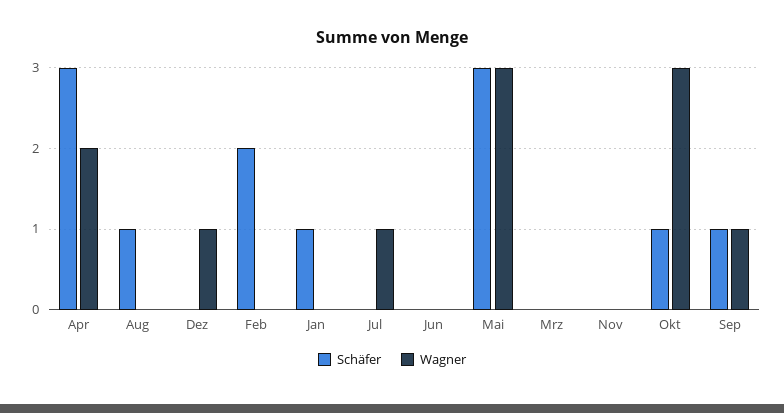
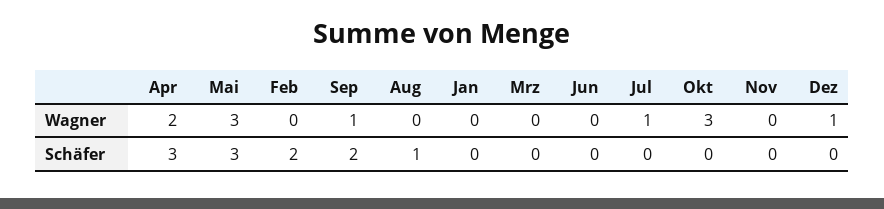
  {
    "Schäfer": {
      "Apr": 3,
      "Aug": 1,
      "Dez": 0,
      "Feb": 2,
-     "Jan": 1,
+     "Jan": 0,
      "Jul": 0,
      "Jun": 0,
      "Mai": 3,
      "Mrz": 0,
      "Nov": 0,
-     "Okt": 1,
+     "Okt": 0,
-     "Sep": 1
+     "Sep": 2
    },
    "Wagner": {
      "Apr": 2,
      "Aug": 0,
      "Dez": 1,
      "Feb": 0,
      "Jan": 0,
      "Jul": 1,
      "Jun": 0,
      "Mai": 3,
      "Mrz": 0,
      "Nov": 0,
      "Okt": 3,
      "Sep": 1
    }
  }

